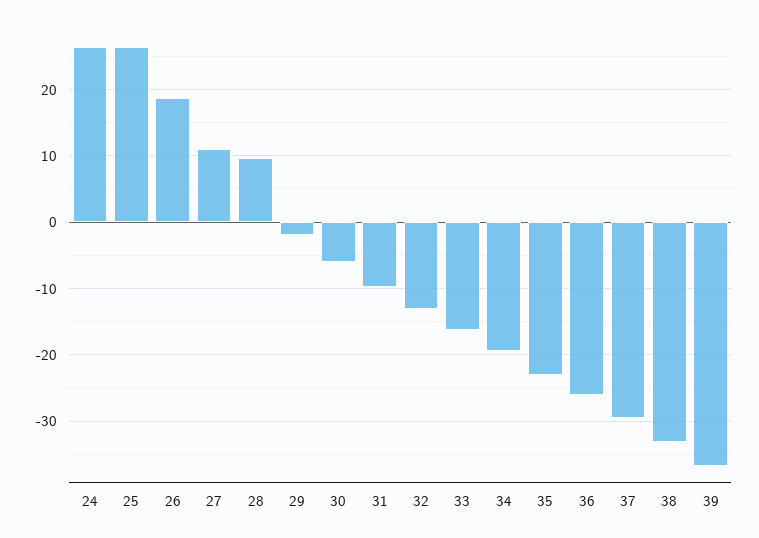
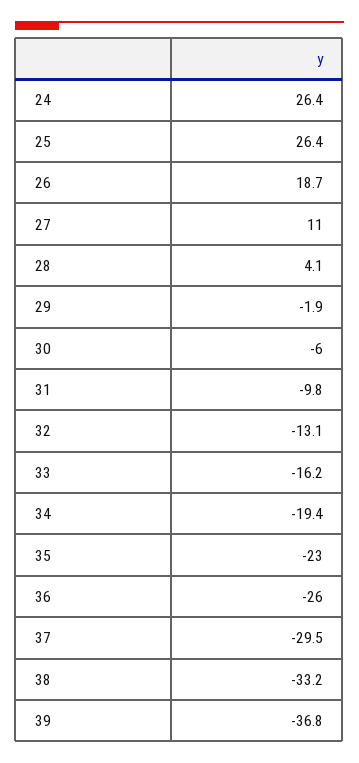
  {
    "24": 26.4,
    "25": 26.4,
    "26": 18.7,
    "27": 11,
-   "28": 10,
+   "28": 4.1,
    "29": -1.9,
    "30": -6,
    "31": -9.8,
    "32": -13.1,
    "33": -16.2,
    "34": -19.4,
    "35": -23,
    "36": -26,
    "37": -29.5,
    "38": -33.2,
    "39": -36.8
  }

